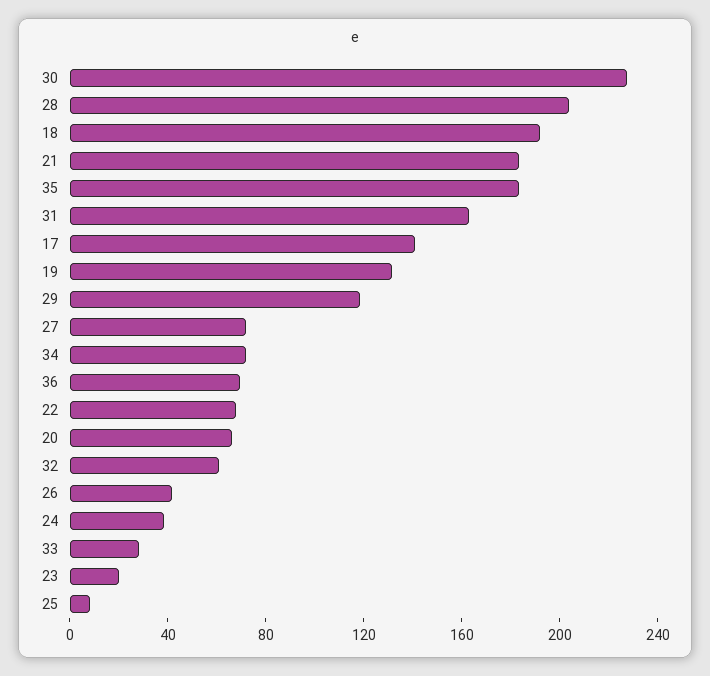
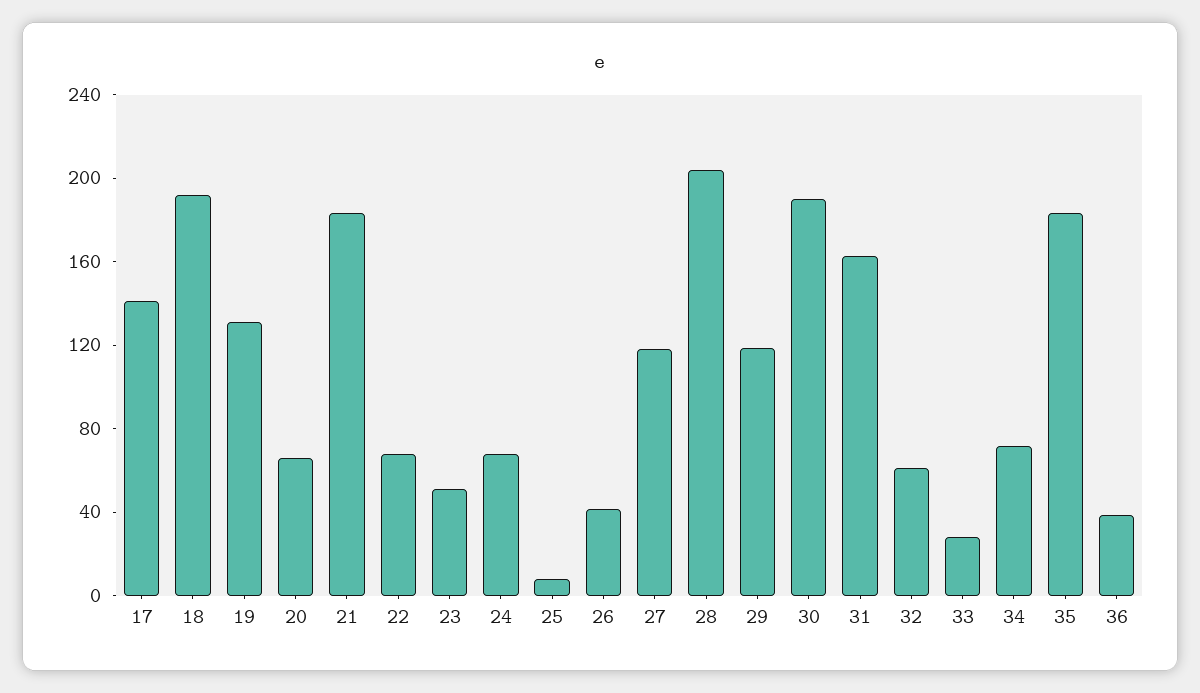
  {
-   "30": 230,
+   "30": 190,
    "28": 200,
    "18": 190,
    "21": 180,
    "35": 180,
    "31": 160,
    "17": 140,
    "19": 130,
    "29": 120,
-   "27": 70,
+   "27": 120,
    "34": 70,
-   "36": 70,
+   "36": 40,
    "22": 70,
    "20": 70,
    "32": 60,
    "26": 40,
-   "24": 40,
+   "24": 70,
    "33": 30,
-   "23": 20,
+   "23": 50,
    "25": 10
  }

